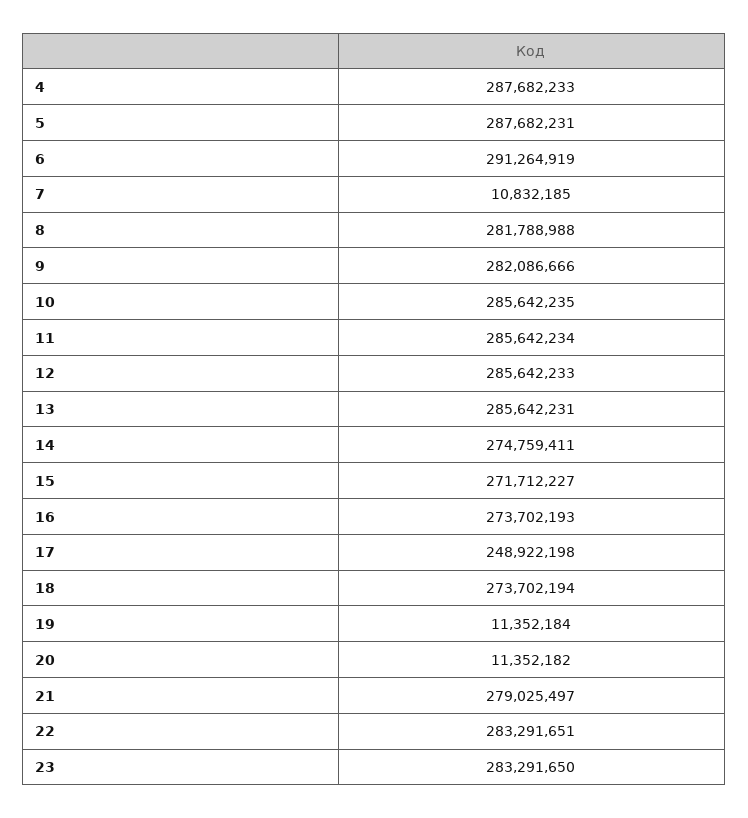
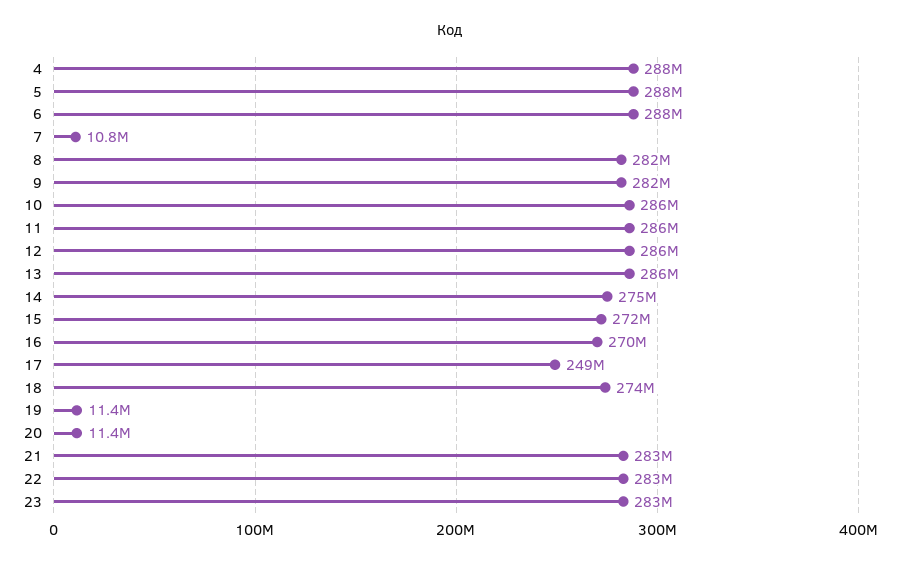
  {
    "4": 287682233,
    "5": 287682231,
-   "6": 291264919,
+   "6": 288000000,
    "7": 10832185,
    "8": 281788988,
    "9": 282086666,
    "10": 285642235,
    "11": 285642234,
    "12": 285642233,
    "13": 285642231,
    "14": 274759411,
    "15": 271712227,
-   "16": 273702193,
+   "16": 270000000,
    "17": 248922198,
    "18": 273702194,
    "19": 11352184,
    "20": 11352182,
-   "21": 279025497,
+   "21": 283000000,
    "22": 283291651,
    "23": 283291650
  }

